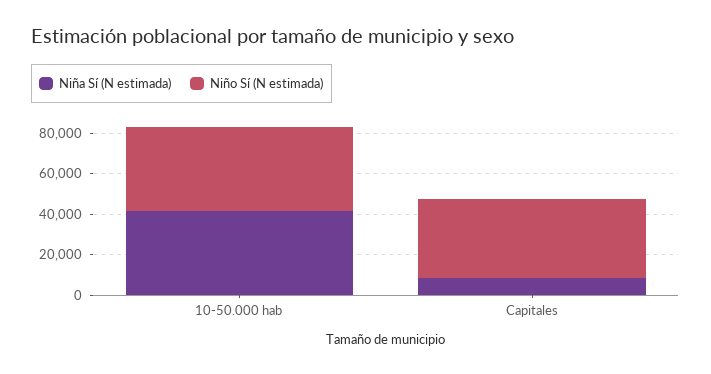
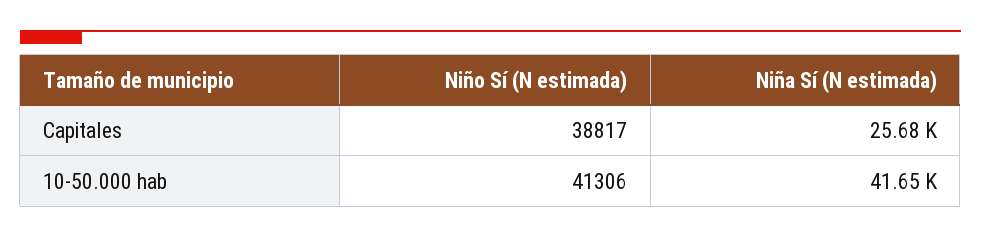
  {
    "Niña Sí (N estimada)": {
      "10-50.000 hab": 41650,
-     "Capitales": 10000
+     "Capitales": 25680
    },
    "Niño Sí (N estimada)": {
      "10-50.000 hab": 41306,
      "Capitales": 38817
    }
  }

